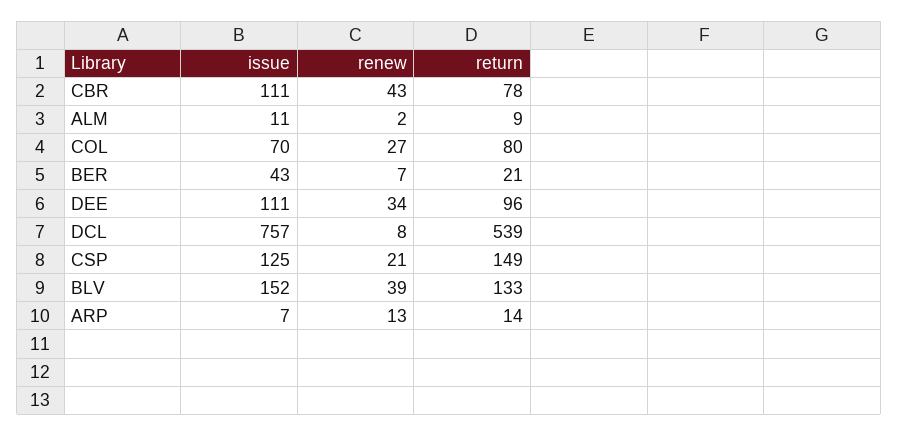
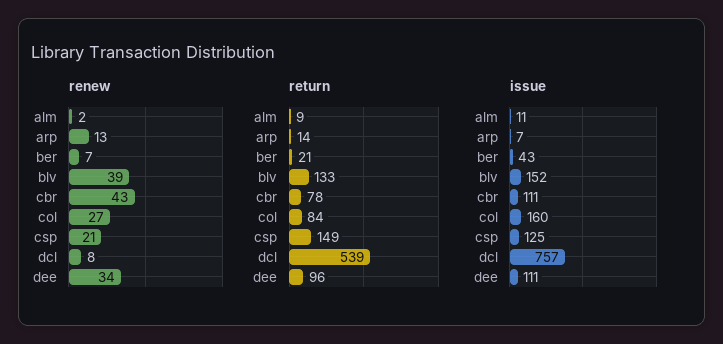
  {
    "issue": {
      "CBR": 111,
      "ALM": 11,
-     "COL": 70,
+     "COL": 160,
      "BER": 43,
      "DEE": 111,
      "DCL": 757,
      "CSP": 125,
      "BLV": 152,
      "ARP": 7
    },
    "renew": {
      "CBR": 43,
      "ALM": 2,
      "COL": 27,
      "BER": 7,
      "DEE": 34,
      "DCL": 8,
      "CSP": 21,
      "BLV": 39,
      "ARP": 13
    },
    "return": {
      "CBR": 78,
      "ALM": 9,
-     "COL": 80,
+     "COL": 84,
      "BER": 21,
      "DEE": 96,
      "DCL": 539,
      "CSP": 149,
      "BLV": 133,
      "ARP": 14
    }
  }

